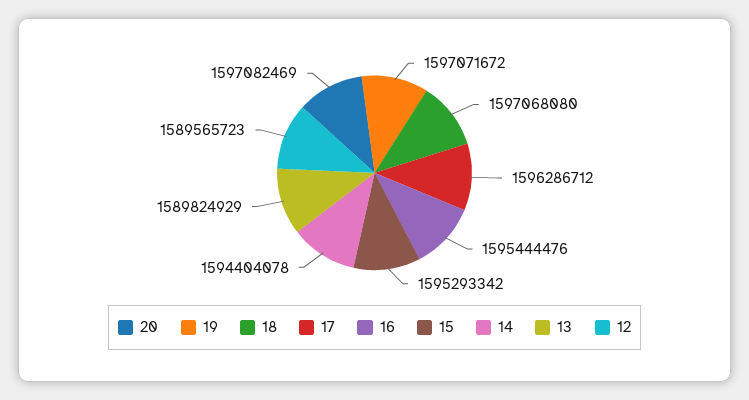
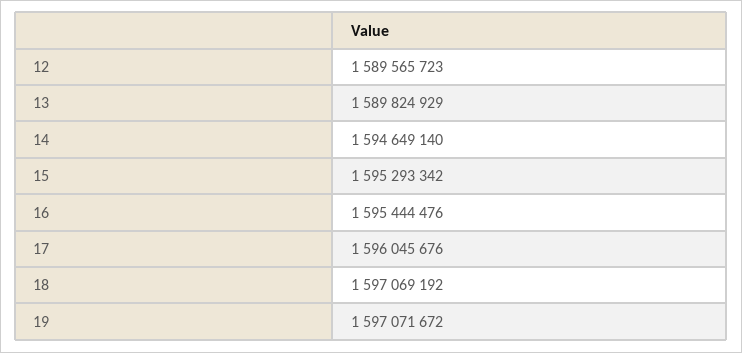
  {
-   "20": 1597082469,
    "19": 1597071672,
-   "18": 1597068080,
+   "18": 1597069192,
-   "17": 1596286712,
+   "17": 1596045676,
    "16": 1595444476,
    "15": 1595293342,
-   "14": 1594404078,
+   "14": 1594649140,
    "13": 1589824929,
    "12": 1589565723
  }

